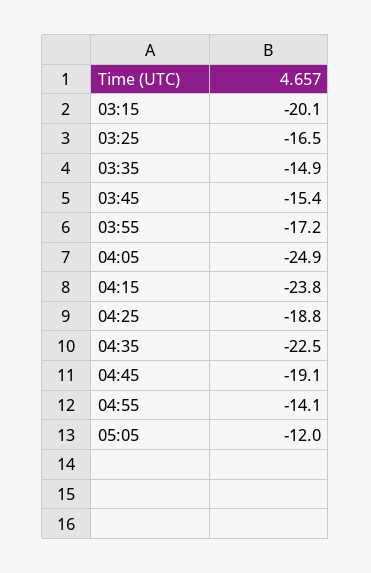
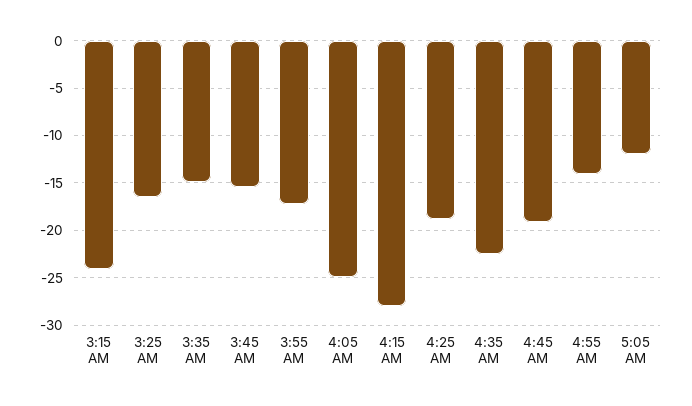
  {
-   "03:15": -20.1,
+   "03:15": -24,
    "03:25": -16.5,
    "03:35": -14.9,
    "03:45": -15.4,
    "03:55": -17.2,
    "04:05": -24.9,
-   "04:15": -23.8,
+   "04:15": -28,
    "04:25": -18.8,
    "04:35": -22.5,
    "04:45": -19.1,
    "04:55": -14.1,
    "05:05": -12
  }

